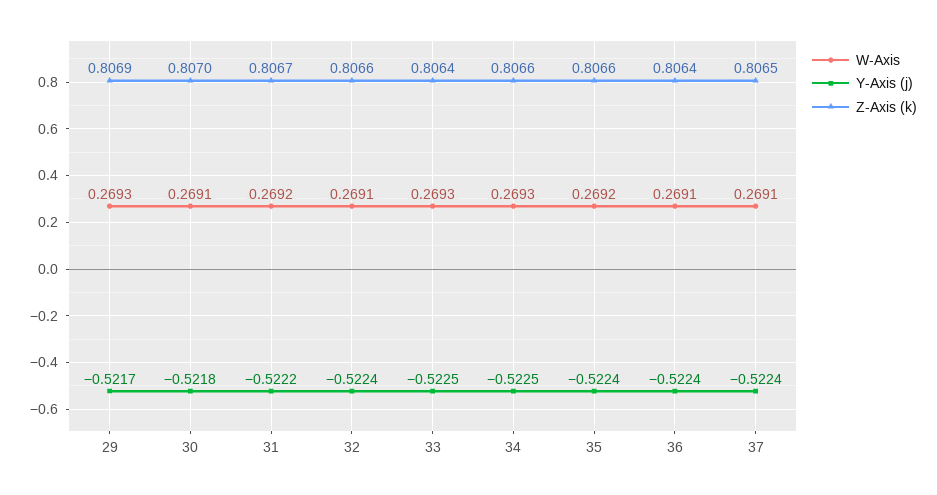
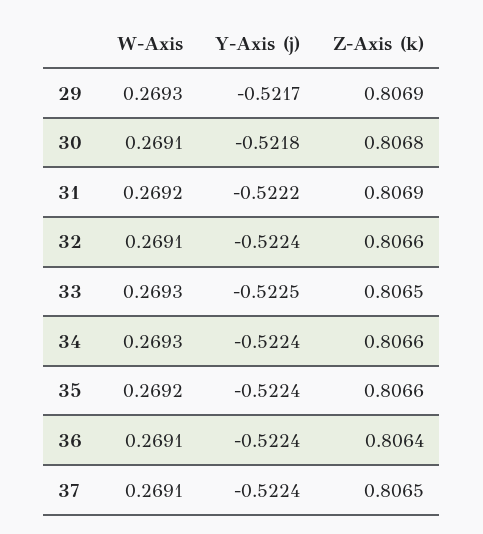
  {
    "W-Axis": {
      "29": 0.2693,
      "30": 0.2691,
      "31": 0.2692,
      "32": 0.2691,
      "33": 0.2693,
      "34": 0.2693,
      "35": 0.2692,
      "36": 0.2691,
      "37": 0.2691
    },
    "Y-Axis (j)": {
      "29": -0.5217,
      "30": -0.5218,
      "31": -0.5222,
      "32": -0.5224,
      "33": -0.5225,
-     "34": -0.5225,
+     "34": -0.5224,
      "35": -0.5224,
      "36": -0.5224,
      "37": -0.5224
    },
    "Z-Axis (k)": {
      "29": 0.8069,
-     "30": 0.807,
+     "30": 0.8068,
-     "31": 0.8067,
+     "31": 0.8069,
      "32": 0.8066,
-     "33": 0.8064,
+     "33": 0.8065,
      "34": 0.8066,
      "35": 0.8066,
      "36": 0.8064,
      "37": 0.8065
    }
  }

